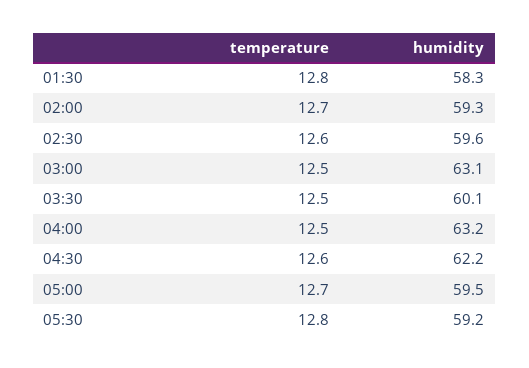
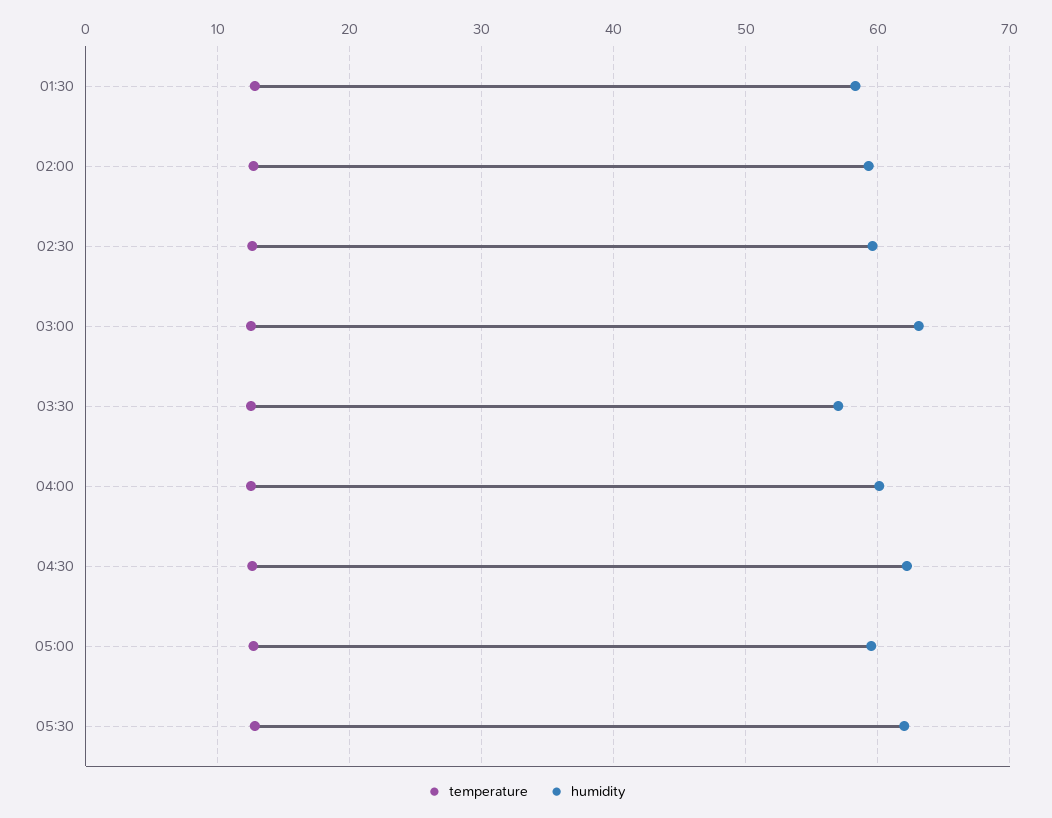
  {
    "temperature": {
      "01:30": 12.8,
      "02:00": 12.7,
      "02:30": 12.6,
      "03:00": 12.5,
      "03:30": 12.5,
      "04:00": 12.5,
      "04:30": 12.6,
      "05:00": 12.7,
      "05:30": 12.8
    },
    "humidity": {
      "01:30": 58.3,
      "02:00": 59.3,
      "02:30": 59.6,
      "03:00": 63.1,
-     "03:30": 60.1,
+     "03:30": 57,
-     "04:00": 63.2,
+     "04:00": 60,
      "04:30": 62.2,
      "05:00": 59.5,
-     "05:30": 59.2
+     "05:30": 62
    }
  }

